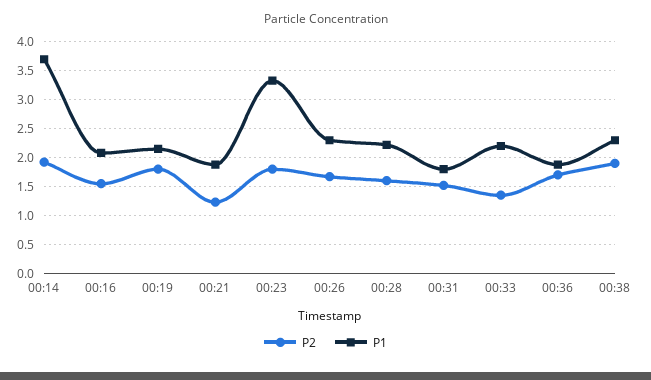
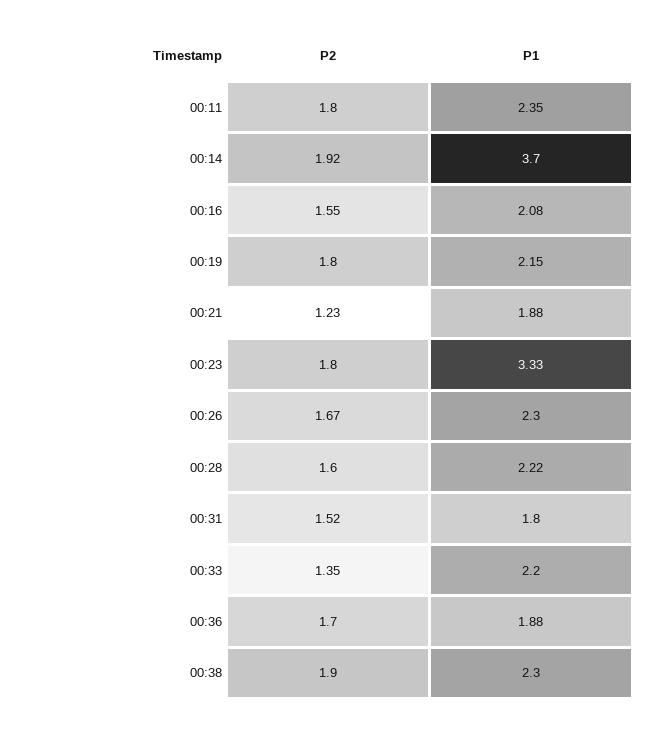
  {
    "P2": {
      "00:14": 1.92,
      "00:16": 1.55,
      "00:19": 1.8,
      "00:21": 1.23,
      "00:23": 1.8,
      "00:26": 1.67,
      "00:28": 1.6,
      "00:31": 1.52,
      "00:33": 1.35,
      "00:36": 1.7,
-     "00:38": 1.9
+     "00:38": 1.9,
+     "00:11": 1.8
    },
    "P1": {
      "00:14": 3.7,
      "00:16": 2.08,
      "00:19": 2.15,
      "00:21": 1.88,
      "00:23": 3.33,
      "00:26": 2.3,
      "00:28": 2.22,
      "00:31": 1.8,
      "00:33": 2.2,
      "00:36": 1.88,
-     "00:38": 2.3
+     "00:38": 2.3,
+     "00:11": 2.35
    }
  }

